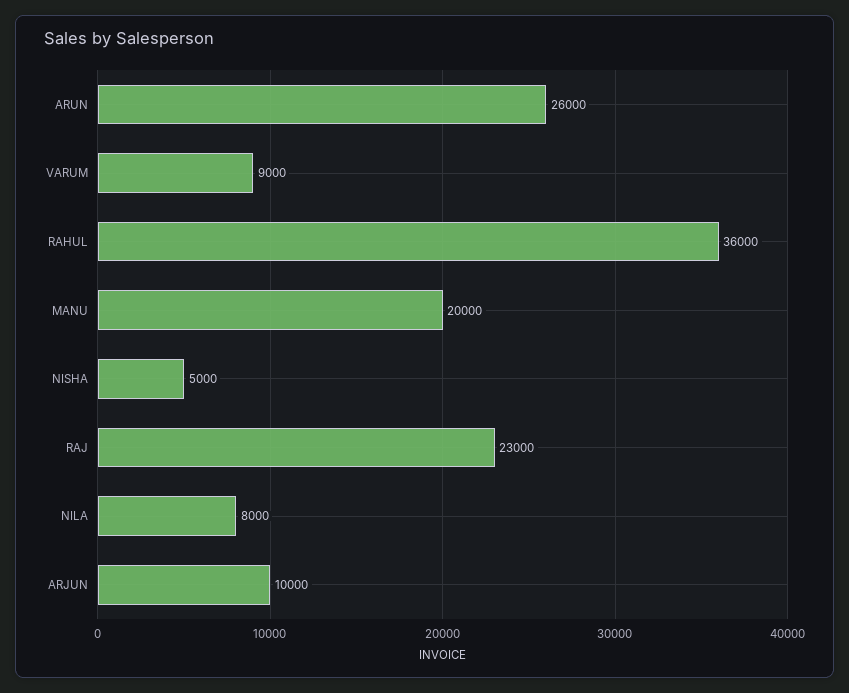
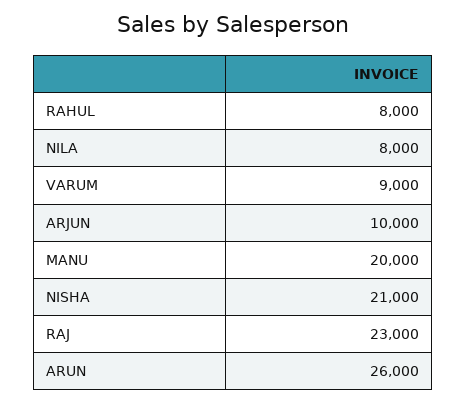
  {
    "ARUN": 26000,
    "VARUM": 9000,
-   "RAHUL": 36000,
+   "RAHUL": 8000,
    "MANU": 20000,
-   "NISHA": 5000,
+   "NISHA": 21000,
    "RAJ": 23000,
    "NILA": 8000,
    "ARJUN": 10000
  }

